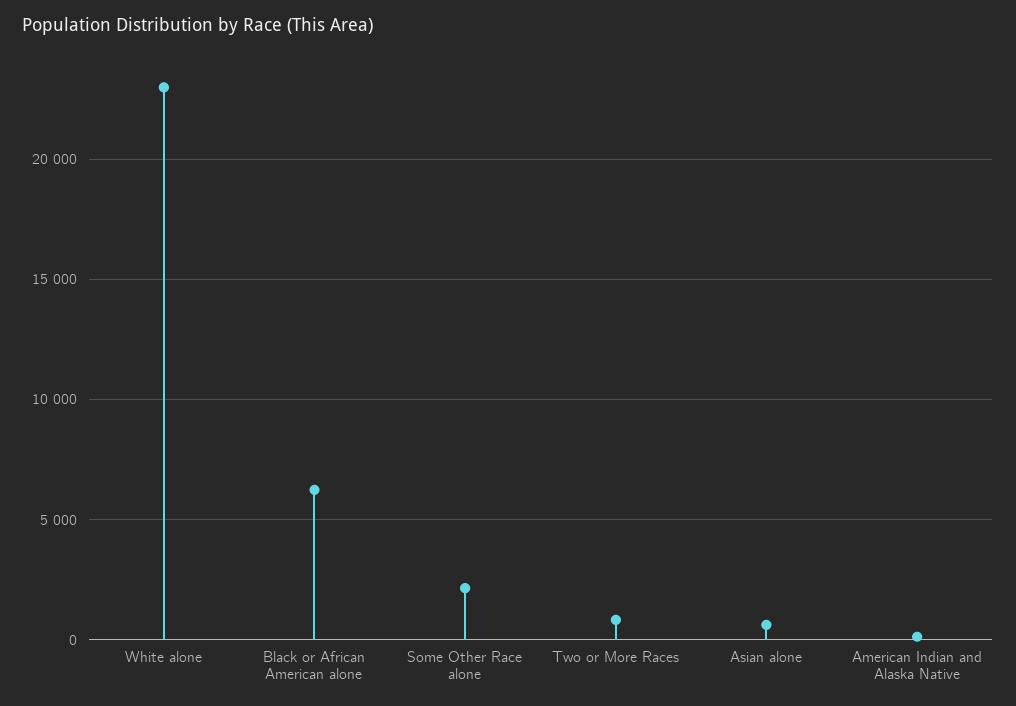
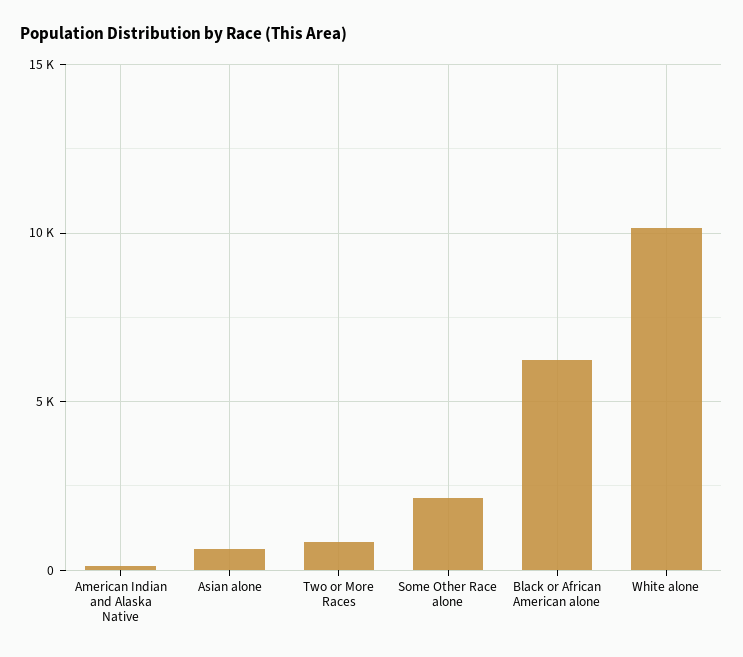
  {
-   "White alone": 23000,
+   "White alone": 10000,
    "Black or African American alone": 6000,
    "Some Other Race alone": 2000,
    "Two or More Races": 1000,
    "Asian alone": 500,
    "American Indian and Alaska Native": 0
  }

